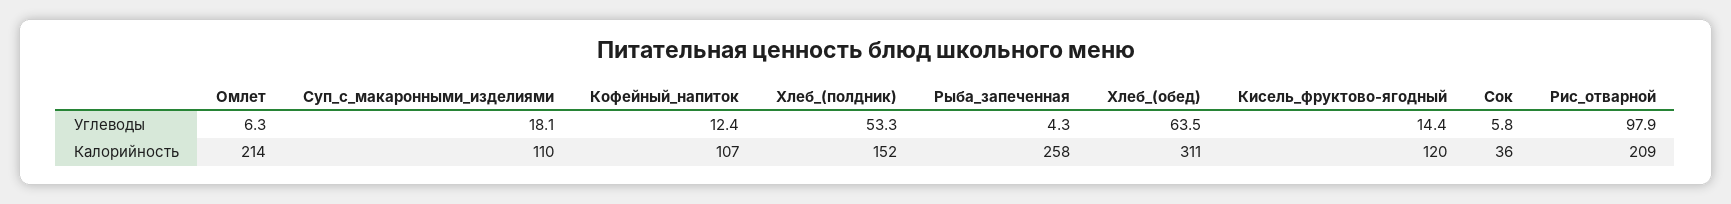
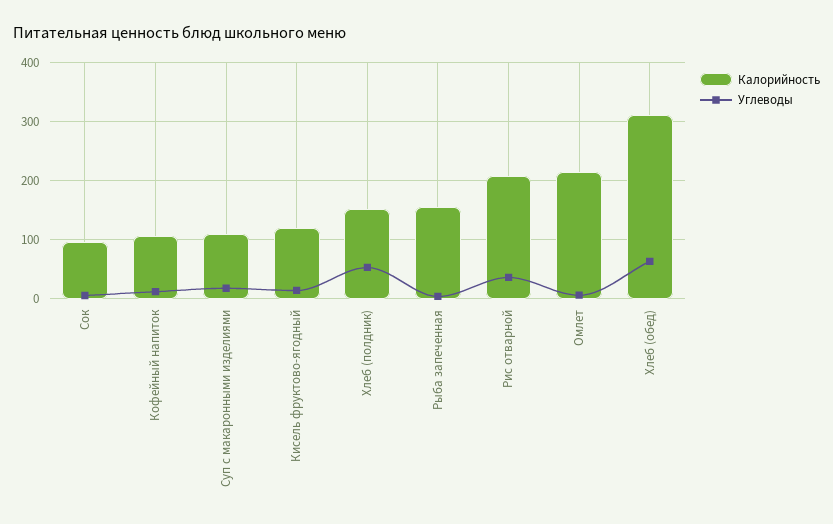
  {
    "Углеводы": {
      "Омлет": 6.3,
      "Суп_с_макаронными_изделиями": 18.1,
      "Кофейный_напиток": 12.4,
      "Хлеб_(полдник)": 53.3,
      "Рыба_запеченная": 4.3,
      "Хлеб_(обед)": 63.5,
      "Кисель_фруктово-ягодный": 14.4,
      "Сок": 5.8,
-     "Рис_отварной": 97.9
+     "Рис_отварной": 40
    },
    "Калорийность": {
      "Омлет": 214,
      "Суп_с_макаронными_изделиями": 110,
      "Кофейный_напиток": 107,
      "Хлеб_(полдник)": 152,
-     "Рыба_запеченная": 258,
+     "Рыба_запеченная": 160,
      "Хлеб_(обед)": 311,
      "Кисель_фруктово-ягодный": 120,
-     "Сок": 36,
+     "Сок": 100,
      "Рис_отварной": 209
    }
  }

